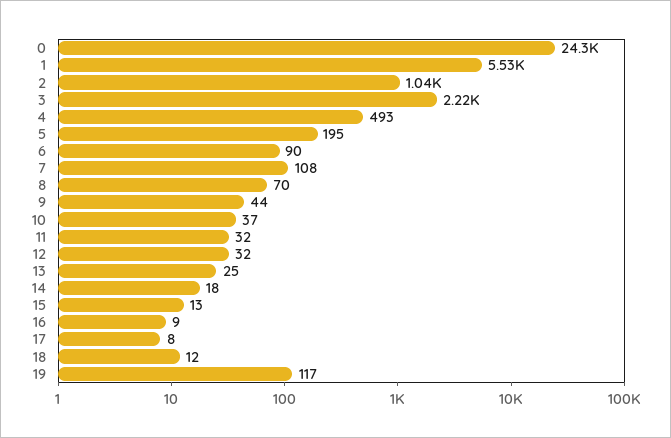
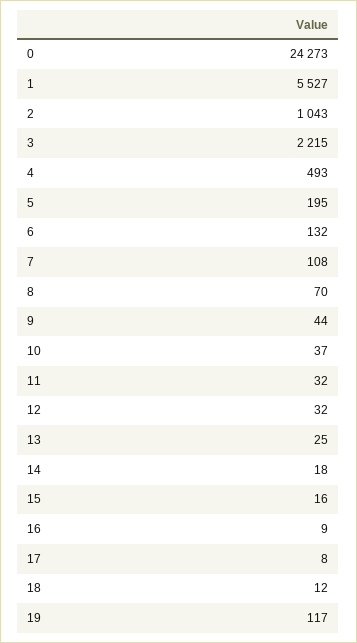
  {
    "0": 24273,
    "1": 5527,
    "2": 1043,
    "3": 2215,
    "4": 493,
    "5": 195,
-   "6": 90,
+   "6": 132,
    "7": 108,
    "8": 70,
    "9": 44,
    "10": 37,
    "11": 32,
    "12": 32,
    "13": 25,
    "14": 18,
-   "15": 13,
+   "15": 16,
    "16": 9,
    "17": 8,
    "18": 12,
    "19": 117
  }

